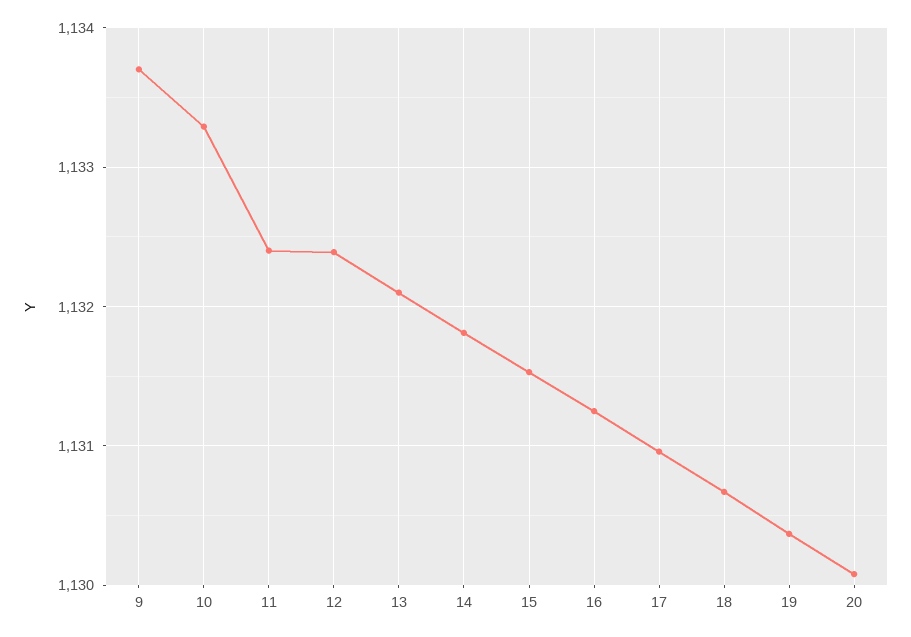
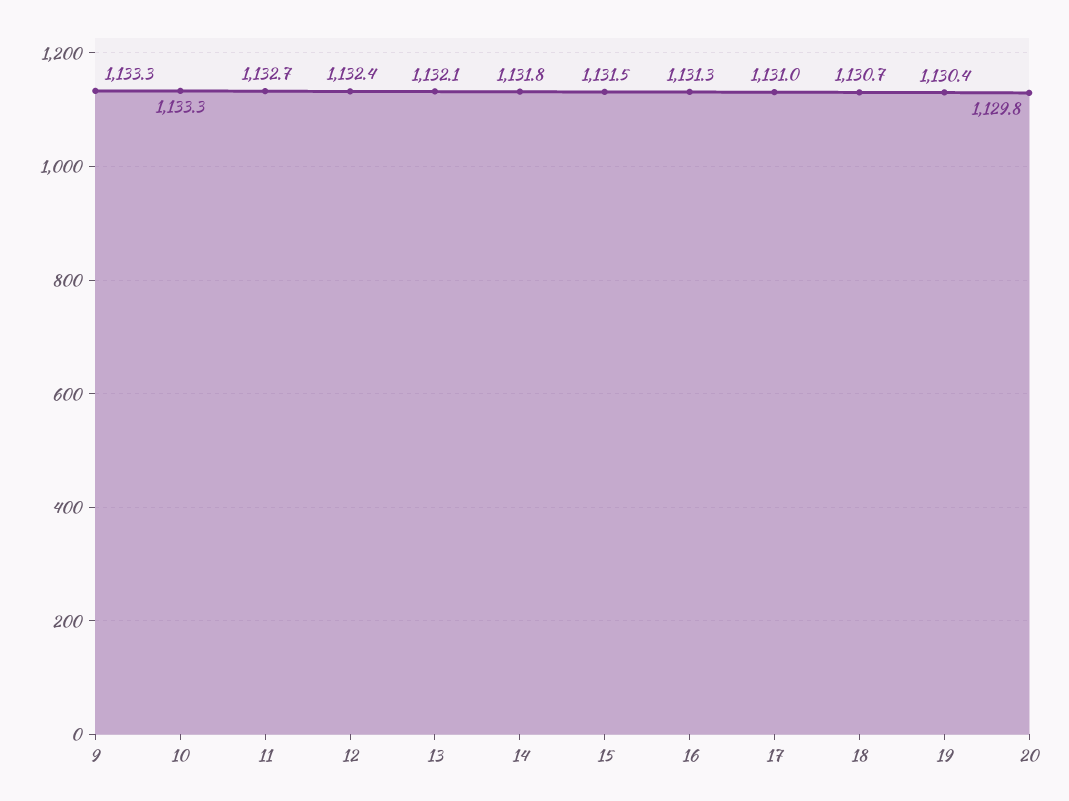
  {
-   "9": 1133.7,
+   "9": 1133.3,
    "10": 1133.3,
-   "11": 1132.4,
+   "11": 1132.7,
    "12": 1132.4,
    "13": 1132.1,
    "14": 1131.8,
    "15": 1131.5,
    "16": 1131.3,
    "17": 1131,
    "18": 1130.7,
    "19": 1130.4,
-   "20": 1130.1
+   "20": 1129.8
  }

